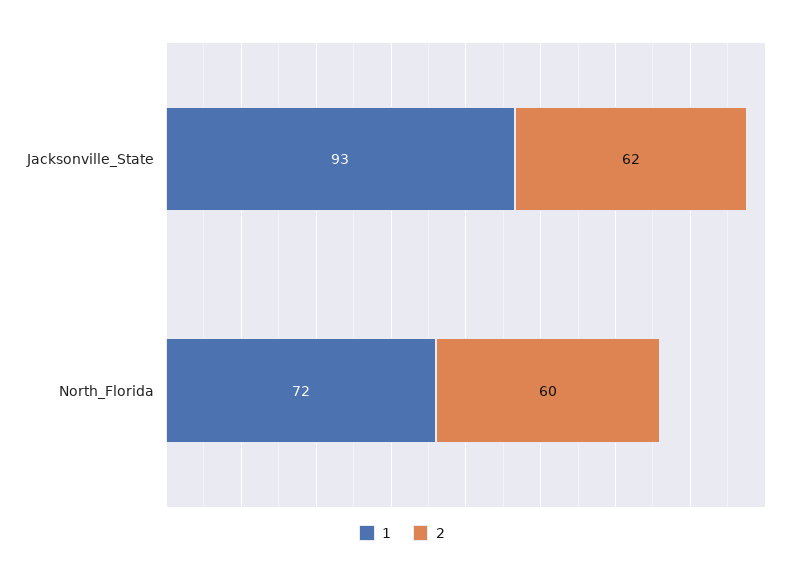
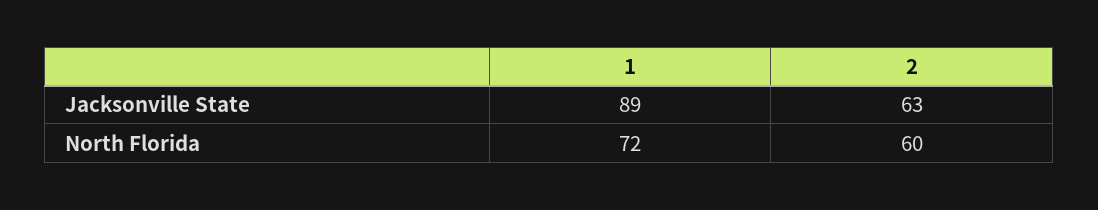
  {
    "1": {
-     "Jacksonville_State": 93,
+     "Jacksonville_State": 89,
      "North_Florida": 72
    },
    "2": {
-     "Jacksonville_State": 62,
+     "Jacksonville_State": 63,
      "North_Florida": 60
    }
  }

